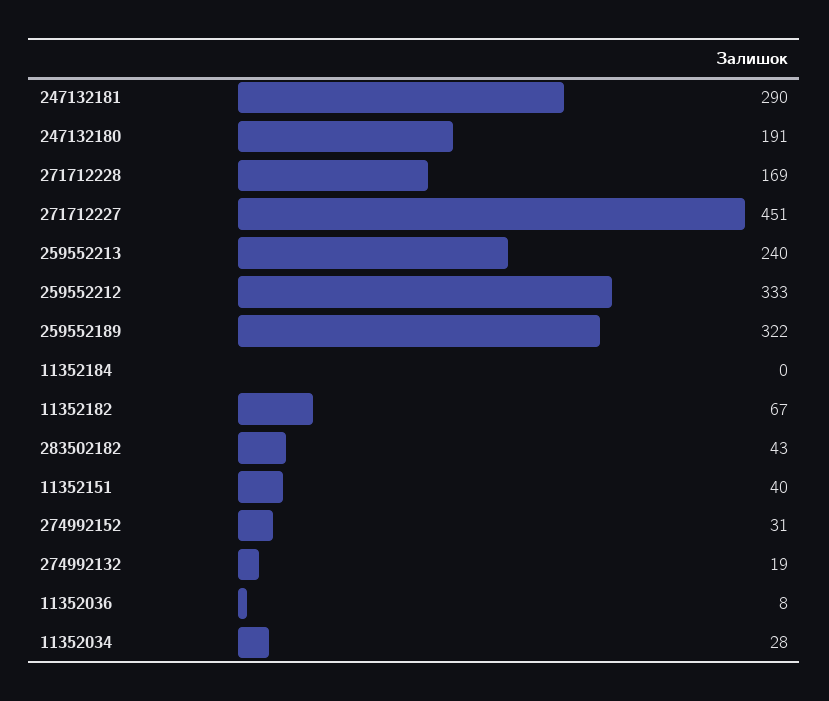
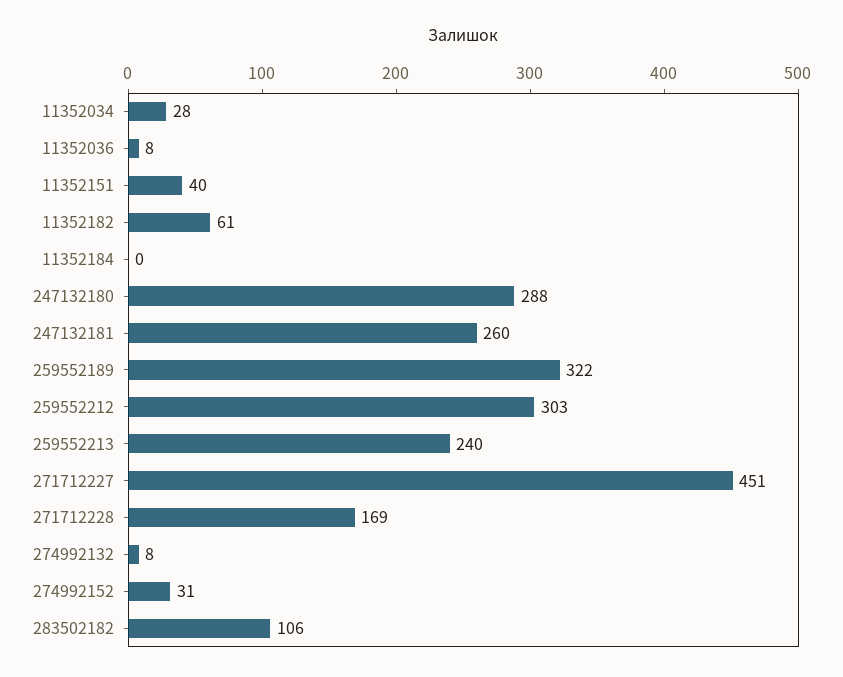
  {
-   "247132181": 290,
+   "247132181": 260,
-   "247132180": 191,
+   "247132180": 288,
    "271712228": 169,
    "271712227": 451,
    "259552213": 240,
-   "259552212": 333,
+   "259552212": 303,
    "259552189": 322,
    "11352184": 0,
-   "11352182": 67,
+   "11352182": 61,
-   "283502182": 43,
+   "283502182": 106,
    "11352151": 40,
    "274992152": 31,
-   "274992132": 19,
+   "274992132": 8,
    "11352036": 8,
    "11352034": 28
  }

